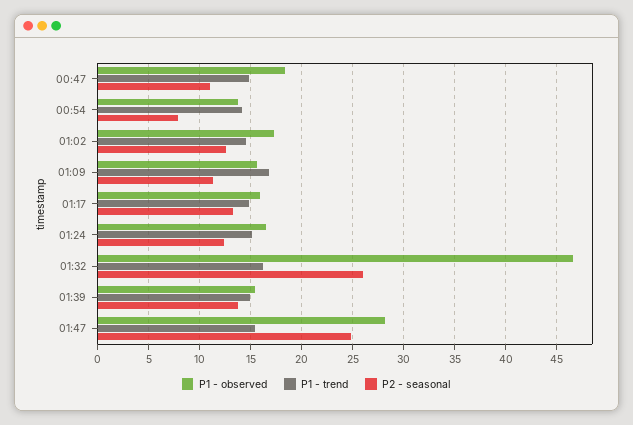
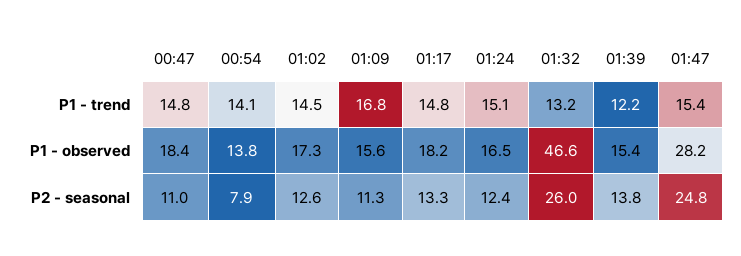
  {
    "P1 - observed": {
      "00:47": 18.4,
      "00:54": 13.8,
      "01:02": 17.3,
      "01:09": 15.6,
-     "01:17": 16,
+     "01:17": 18.2,
      "01:24": 16.5,
      "01:32": 46.6,
      "01:39": 15.4,
      "01:47": 28.2
    },
    "P1 - trend": {
      "00:47": 14.8,
      "00:54": 14.1,
      "01:02": 14.5,
      "01:09": 16.8,
      "01:17": 14.8,
      "01:24": 15.1,
-     "01:32": 16,
+     "01:32": 13.2,
-     "01:39": 15,
+     "01:39": 12.2,
      "01:47": 15.4
    },
    "P2 - seasonal": {
      "00:47": 11,
      "00:54": 7.9,
      "01:02": 12.6,
      "01:09": 11.3,
      "01:17": 13.3,
      "01:24": 12.4,
      "01:32": 26,
      "01:39": 13.8,
      "01:47": 24.8
    }
  }

